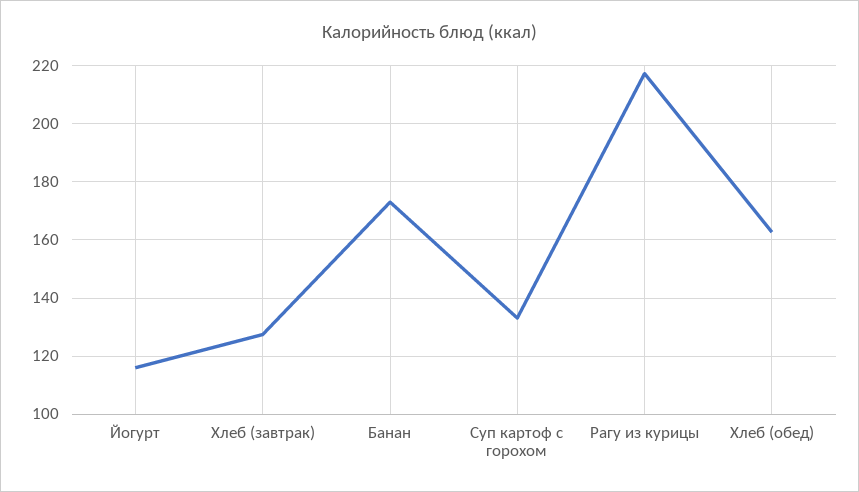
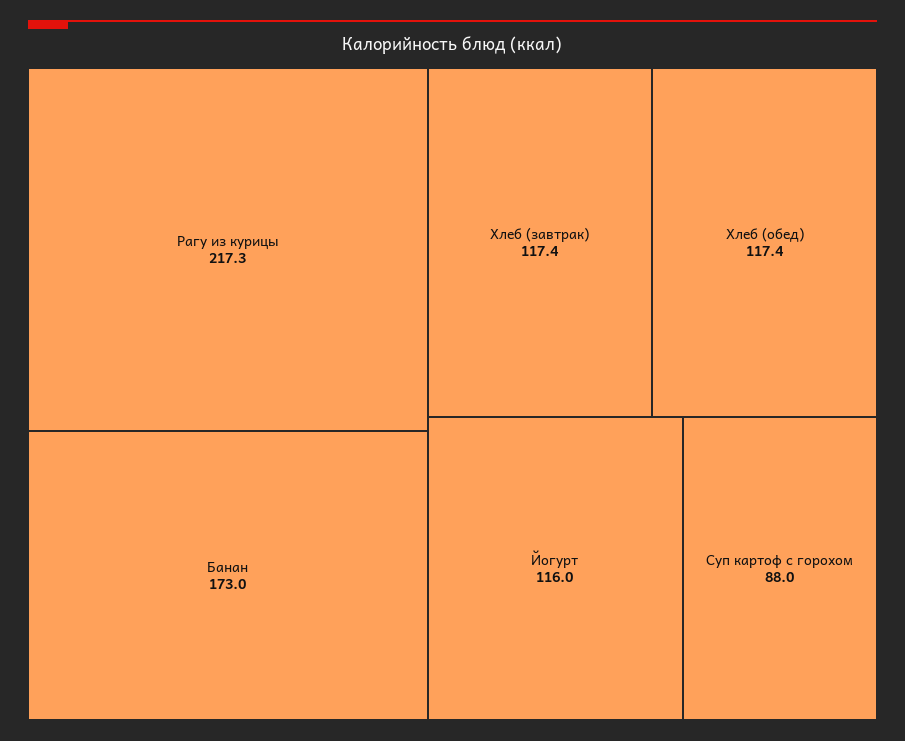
  {
    "Йогурт": 116,
-   "Хлеб (завтрак)": 127.5,
+   "Хлеб (завтрак)": 117.4,
    "Банан": 173,
-   "Суп картоф с горохом": 132.5,
+   "Суп картоф с горохом": 88,
    "Рагу из курицы": 217.3,
-   "Хлеб (обед)": 162.5
+   "Хлеб (обед)": 117.4
  }

